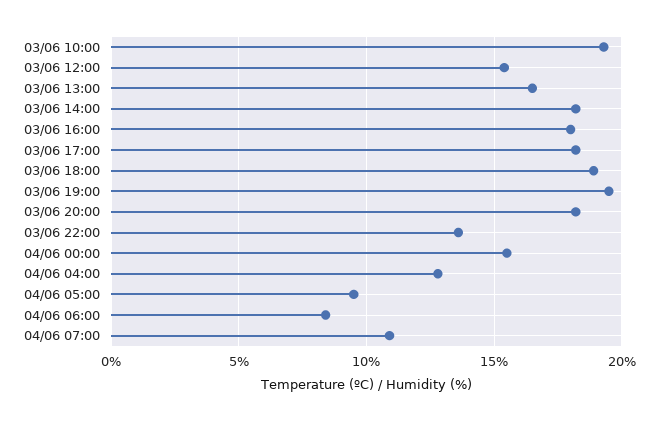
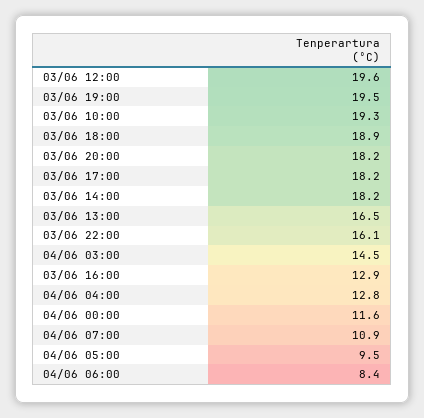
  {
    "03/06 10:00": 19.3,
-   "03/06 12:00": 15.5,
+   "03/06 12:00": 19.6,
    "03/06 13:00": 16.5,
    "03/06 14:00": 18.2,
-   "03/06 16:00": 18,
+   "03/06 16:00": 12.9,
    "03/06 17:00": 18.2,
    "03/06 18:00": 18.9,
    "03/06 19:00": 19.5,
    "03/06 20:00": 18.2,
-   "03/06 22:00": 13.5,
+   "03/06 22:00": 16.1,
-   "04/06 00:00": 15.5,
+   "04/06 00:00": 11.6,
    "04/06 04:00": 12.8,
    "04/06 05:00": 9.5,
    "04/06 06:00": 8.4,
-   "04/06 07:00": 10.9
+   "04/06 07:00": 10.9,
+   "04/06 03:00": 14.5
  }

